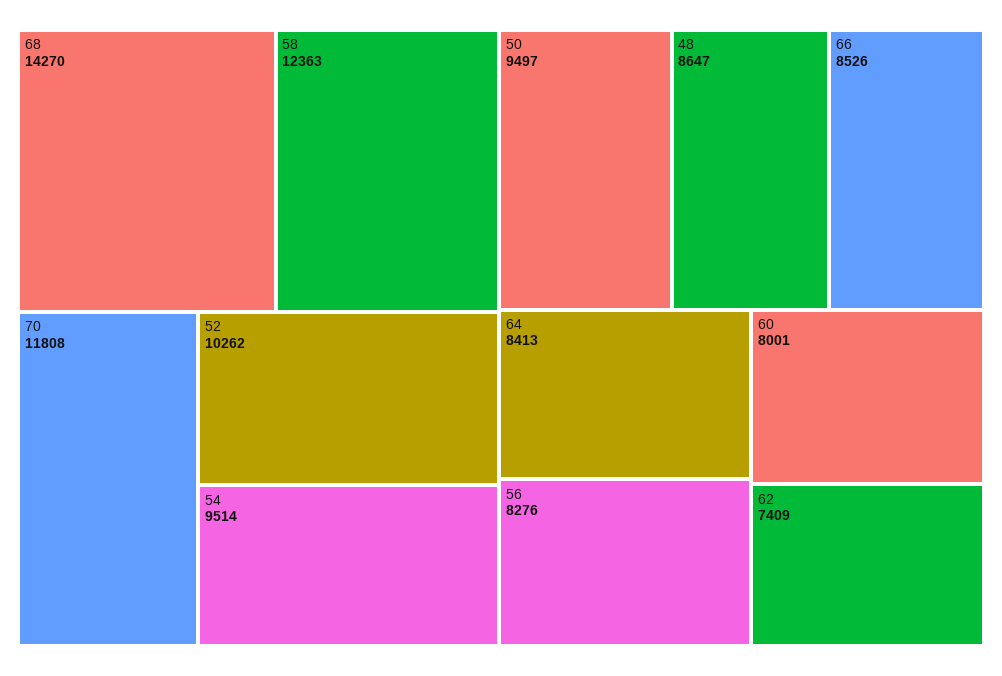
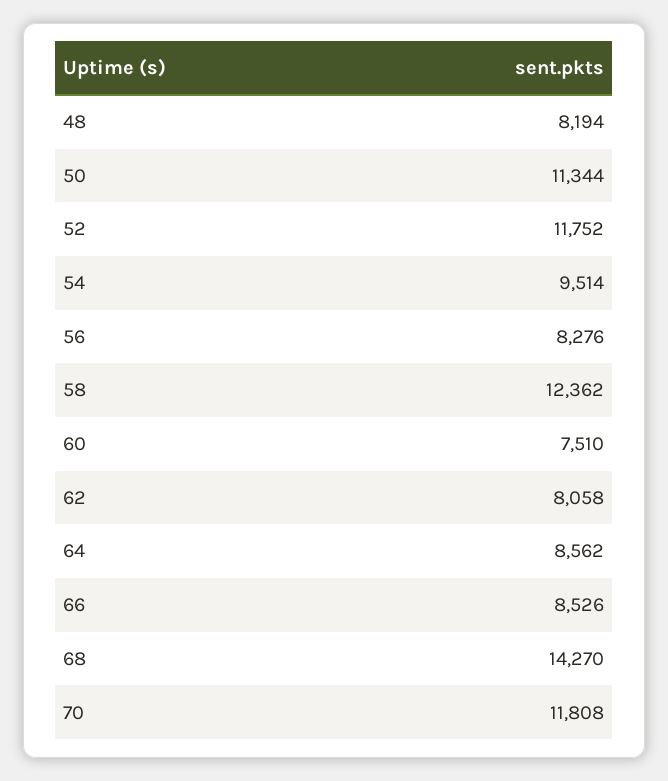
  {
    "68": 14270,
-   "58": 12363,
+   "58": 12362,
    "70": 11808,
-   "52": 10262,
+   "52": 11752,
    "54": 9514,
-   "50": 9497,
+   "50": 11344,
-   "48": 8647,
+   "48": 8194,
    "66": 8526,
-   "64": 8413,
+   "64": 8562,
    "56": 8276,
-   "60": 8001,
+   "60": 7510,
-   "62": 7409
+   "62": 8058
  }

